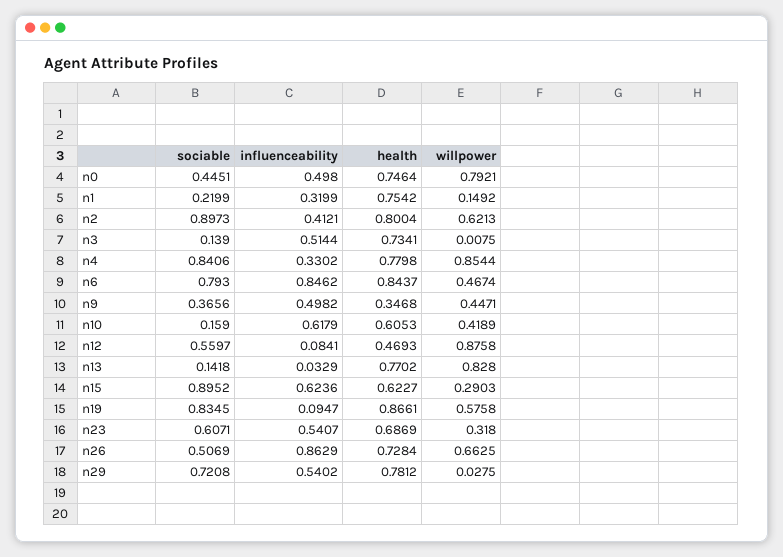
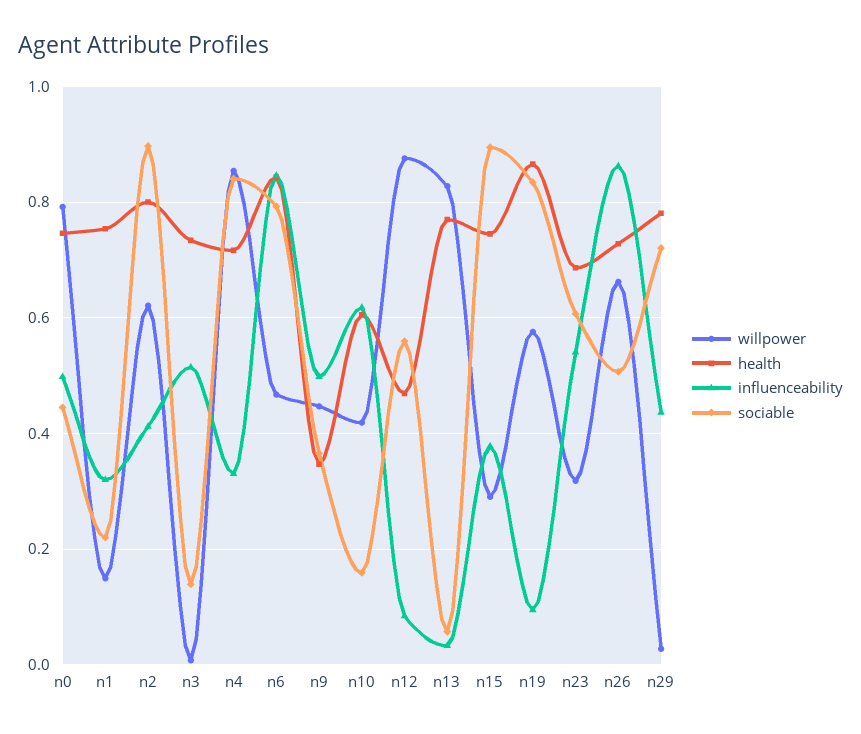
  {
    "sociable": {
      "n0": 0.4451,
      "n1": 0.2199,
      "n2": 0.8973,
      "n3": 0.139,
      "n4": 0.8406,
      "n6": 0.793,
      "n9": 0.3656,
      "n10": 0.159,
      "n12": 0.5597,
-     "n13": 0.1418,
+     "n13": 0.06,
      "n15": 0.8952,
      "n19": 0.8345,
      "n23": 0.6071,
      "n26": 0.5069,
      "n29": 0.7208
    },
    "influenceability": {
      "n0": 0.498,
      "n1": 0.3199,
      "n2": 0.4121,
      "n3": 0.5144,
      "n4": 0.3302,
      "n6": 0.8462,
      "n9": 0.4982,
      "n10": 0.6179,
      "n12": 0.0841,
      "n13": 0.0329,
-     "n15": 0.6236,
+     "n15": 0.38,
      "n19": 0.0947,
      "n23": 0.5407,
      "n26": 0.8629,
-     "n29": 0.5402
+     "n29": 0.44
    },
    "health": {
      "n0": 0.7464,
      "n1": 0.7542,
      "n2": 0.8004,
      "n3": 0.7341,
-     "n4": 0.7798,
+     "n4": 0.72,
      "n6": 0.8437,
      "n9": 0.3468,
      "n10": 0.6053,
      "n12": 0.4693,
      "n13": 0.7702,
-     "n15": 0.6227,
+     "n15": 0.74,
      "n19": 0.8661,
      "n23": 0.6869,
      "n26": 0.7284,
      "n29": 0.7812
    },
    "willpower": {
      "n0": 0.7921,
      "n1": 0.1492,
      "n2": 0.6213,
      "n3": 0.0075,
      "n4": 0.8544,
      "n6": 0.4674,
      "n9": 0.4471,
      "n10": 0.4189,
      "n12": 0.8758,
      "n13": 0.828,
      "n15": 0.2903,
      "n19": 0.5758,
      "n23": 0.318,
      "n26": 0.6625,
      "n29": 0.0275
    }
  }

